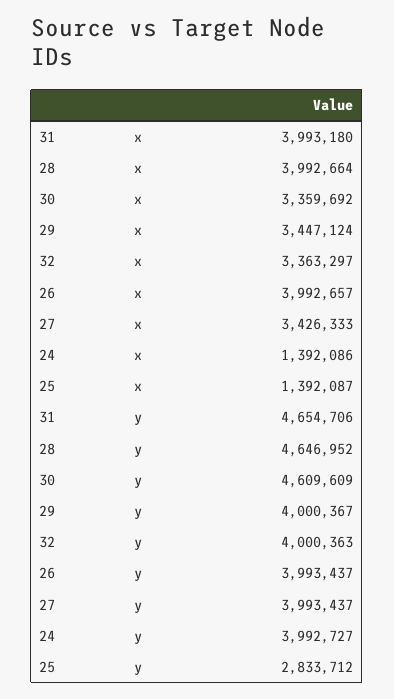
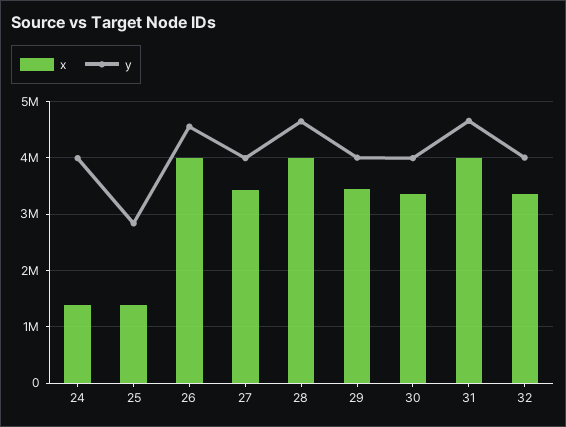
  {
    "x": {
      "31": 3993180,
      "28": 3992664,
      "30": 3359692,
      "29": 3447124,
      "32": 3363297,
      "26": 3992657,
      "27": 3426333,
      "24": 1392086,
      "25": 1392087
    },
    "y": {
      "31": 4654706,
      "28": 4646952,
-     "30": 4609609,
+     "30": 4000000,
      "29": 4000367,
      "32": 4000363,
-     "26": 3993437,
+     "26": 4600000,
      "27": 3993437,
      "24": 3992727,
      "25": 2833712
    }
  }

